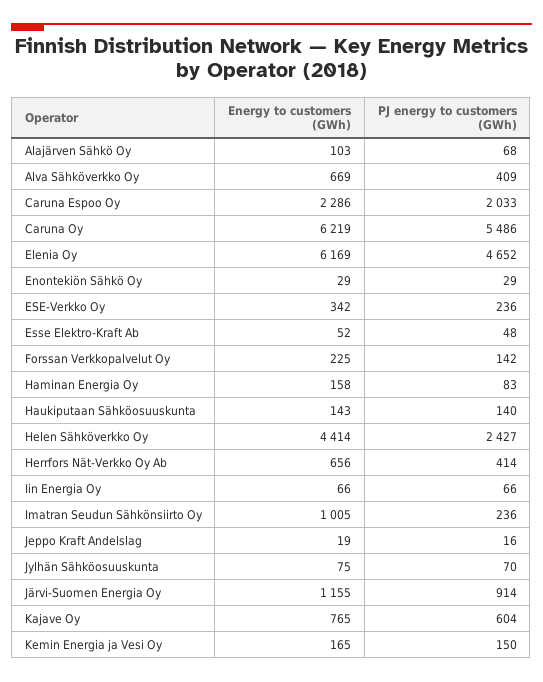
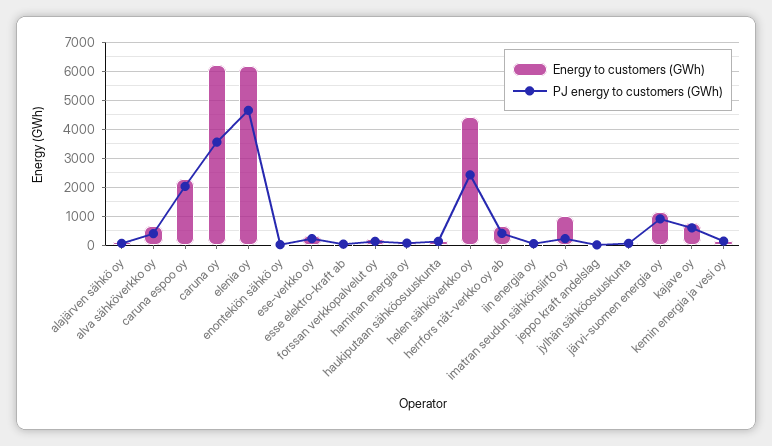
  {
    "Energy to customers (GWh)": {
      "Alajärven Sähkö Oy": 103,
      "Alva Sähköverkko Oy": 669,
      "Caruna Espoo Oy": 2286,
      "Caruna Oy": 6219,
      "Elenia Oy": 6169,
      "Enontekiön Sähkö Oy": 29,
      "ESE-Verkko Oy": 342,
      "Esse Elektro-Kraft Ab": 52,
      "Forssan Verkkopalvelut Oy": 225,
      "Haminan Energia Oy": 158,
      "Haukiputaan Sähköosuuskunta": 143,
      "Helen Sähköverkko Oy": 4414,
      "Herrfors Nät-Verkko Oy Ab": 656,
      "Iin Energia Oy": 66,
      "Imatran Seudun Sähkönsiirto Oy": 1005,
      "Jeppo Kraft Andelslag": 19,
      "Jylhän Sähköosuuskunta": 75,
      "Järvi-Suomen Energia Oy": 1155,
      "Kajave Oy": 765,
      "Kemin Energia ja Vesi Oy": 165
    },
    "PJ energy to customers (GWh)": {
      "Alajärven Sähkö Oy": 68,
      "Alva Sähköverkko Oy": 409,
      "Caruna Espoo Oy": 2033,
-     "Caruna Oy": 5486,
+     "Caruna Oy": 3500,
      "Elenia Oy": 4652,
      "Enontekiön Sähkö Oy": 29,
      "ESE-Verkko Oy": 236,
      "Esse Elektro-Kraft Ab": 48,
      "Forssan Verkkopalvelut Oy": 142,
      "Haminan Energia Oy": 83,
      "Haukiputaan Sähköosuuskunta": 140,
      "Helen Sähköverkko Oy": 2427,
      "Herrfors Nät-Verkko Oy Ab": 414,
      "Iin Energia Oy": 66,
      "Imatran Seudun Sähkönsiirto Oy": 236,
      "Jeppo Kraft Andelslag": 16,
      "Jylhän Sähköosuuskunta": 70,
      "Järvi-Suomen Energia Oy": 914,
      "Kajave Oy": 604,
      "Kemin Energia ja Vesi Oy": 150
    }
  }

